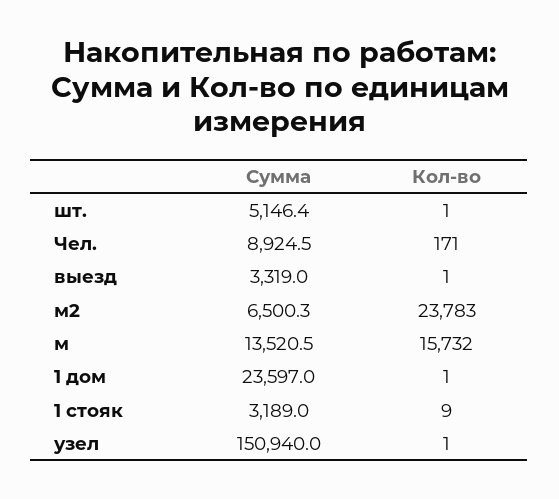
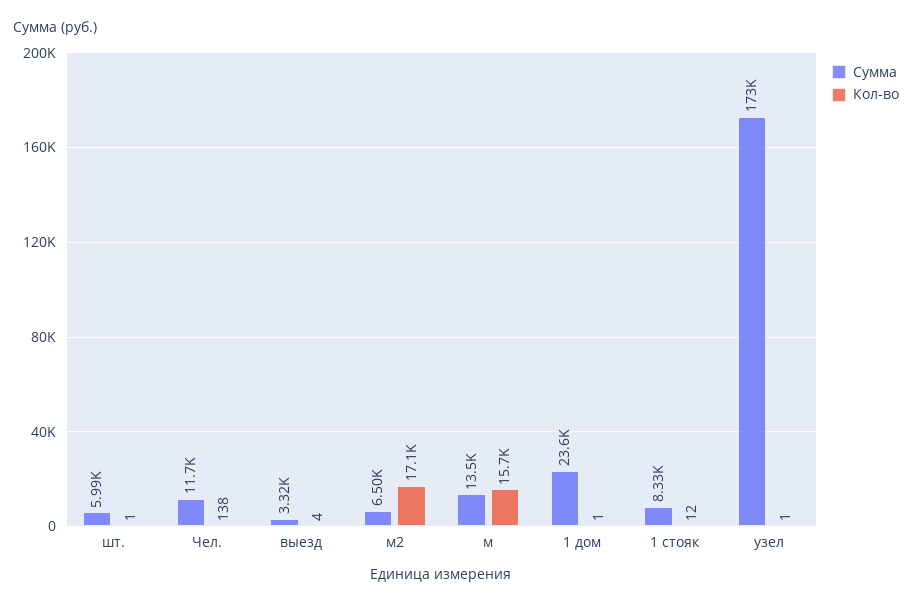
  {
    "Сумма": {
-     "шт.": 5146.4,
+     "шт.": 5990,
-     "Чел.": 8924.5,
+     "Чел.": 11700,
      "выезд": 3319,
      "м2": 6500.3,
      "м": 13520.5,
      "1 дом": 23597,
-     "1 стояк": 3189,
+     "1 стояк": 8330,
-     "узел": 150940
+     "узел": 173000
    },
    "Кол-во": {
      "шт.": 1,
-     "Чел.": 171,
+     "Чел.": 138,
-     "выезд": 1,
+     "выезд": 4,
-     "м2": 23783,
+     "м2": 17100,
      "м": 15732,
      "1 дом": 1,
-     "1 стояк": 9,
+     "1 стояк": 12,
      "узел": 1
    }
  }

